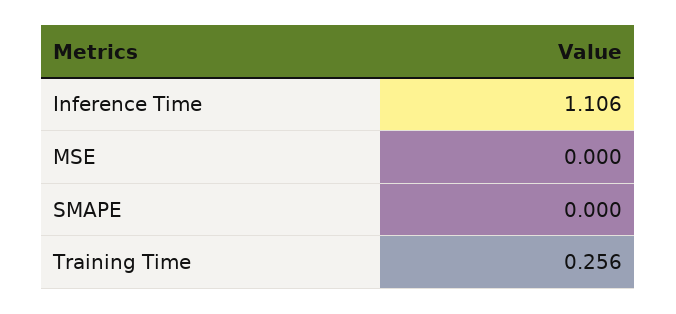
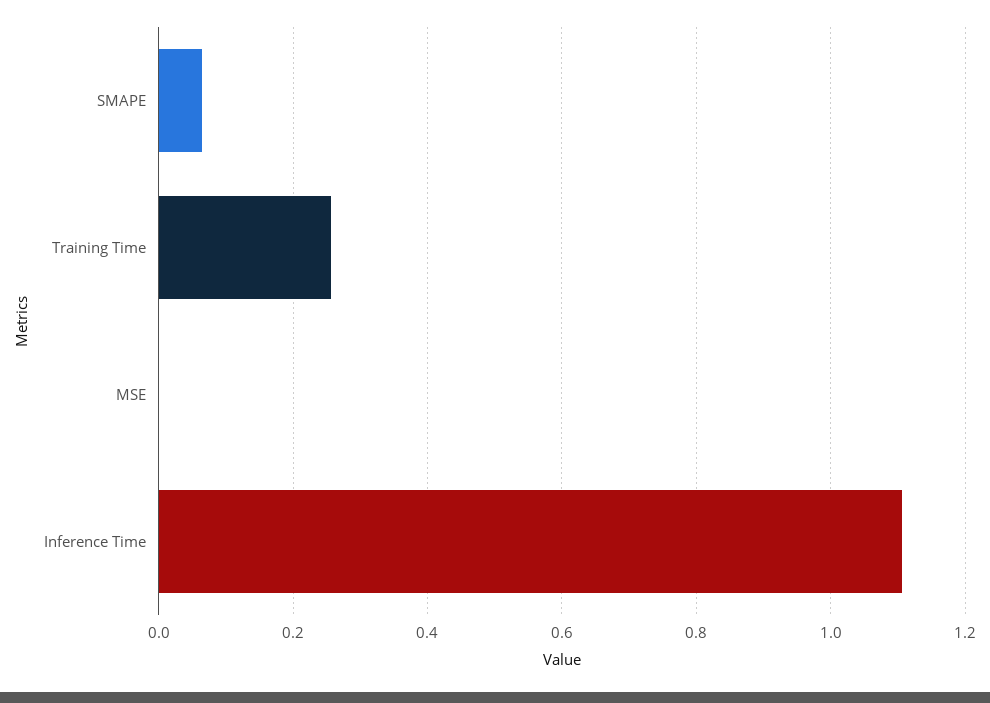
  {
    "Inference Time": 1.106,
    "MSE": 0,
-   "SMAPE": 0,
+   "SMAPE": 0.06,
    "Training Time": 0.256
  }

